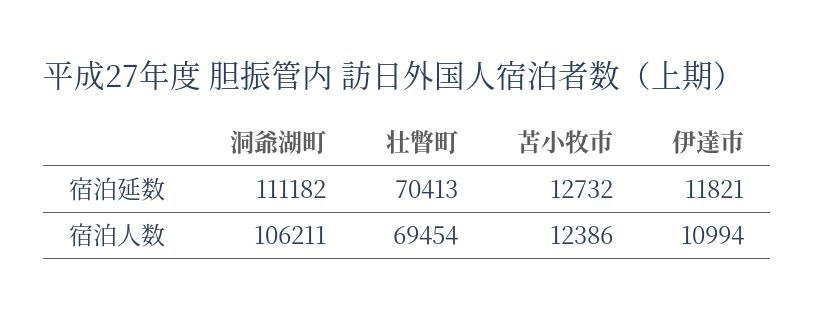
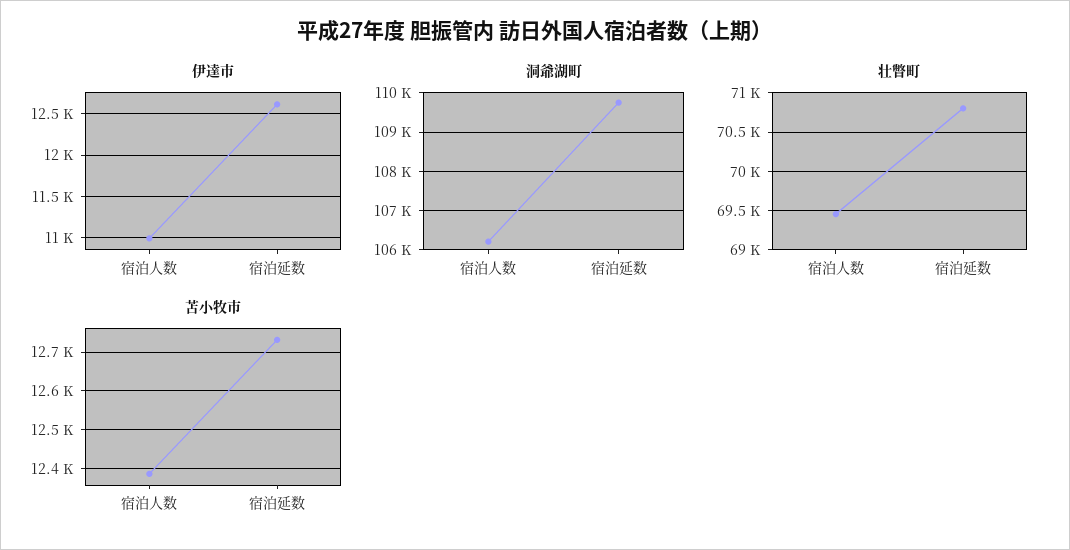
  {
    "洞爺湖町": {
-     "宿泊延数": 111182,
+     "宿泊延数": 109800,
      "宿泊人数": 106211
    },
    "壮瞥町": {
-     "宿泊延数": 70413,
+     "宿泊延数": 70800,
      "宿泊人数": 69454
    },
    "苫小牧市": {
      "宿泊延数": 12732,
      "宿泊人数": 12386
    },
    "伊達市": {
-     "宿泊延数": 11821,
+     "宿泊延数": 12600,
      "宿泊人数": 10994
    }
  }

